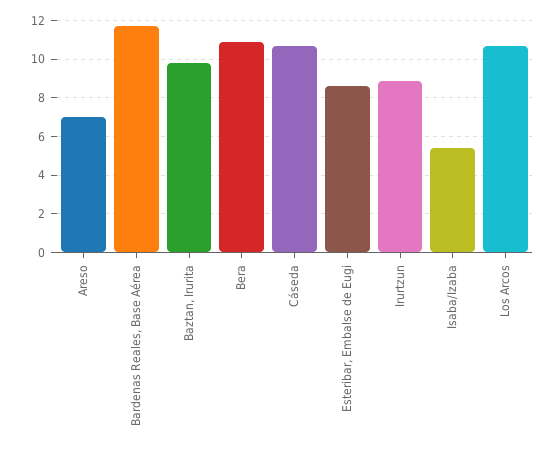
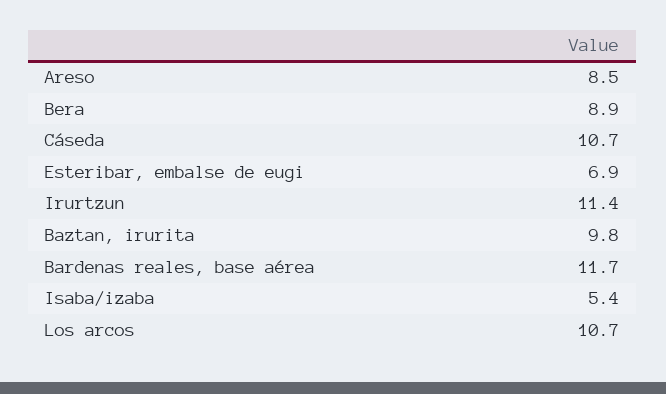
  {
-   "Areso": 7,
+   "Areso": 8.5,
    "Bardenas Reales, Base Aérea": 11.7,
    "Baztan, Irurita": 9.8,
-   "Bera": 11,
+   "Bera": 8.9,
    "Cáseda": 10.7,
-   "Esteribar, Embalse de Eugi": 8.5,
+   "Esteribar, Embalse de Eugi": 6.9,
-   "Irurtzun": 9,
+   "Irurtzun": 11.4,
    "Isaba/Izaba": 5.4,
    "Los Arcos": 10.7
  }

